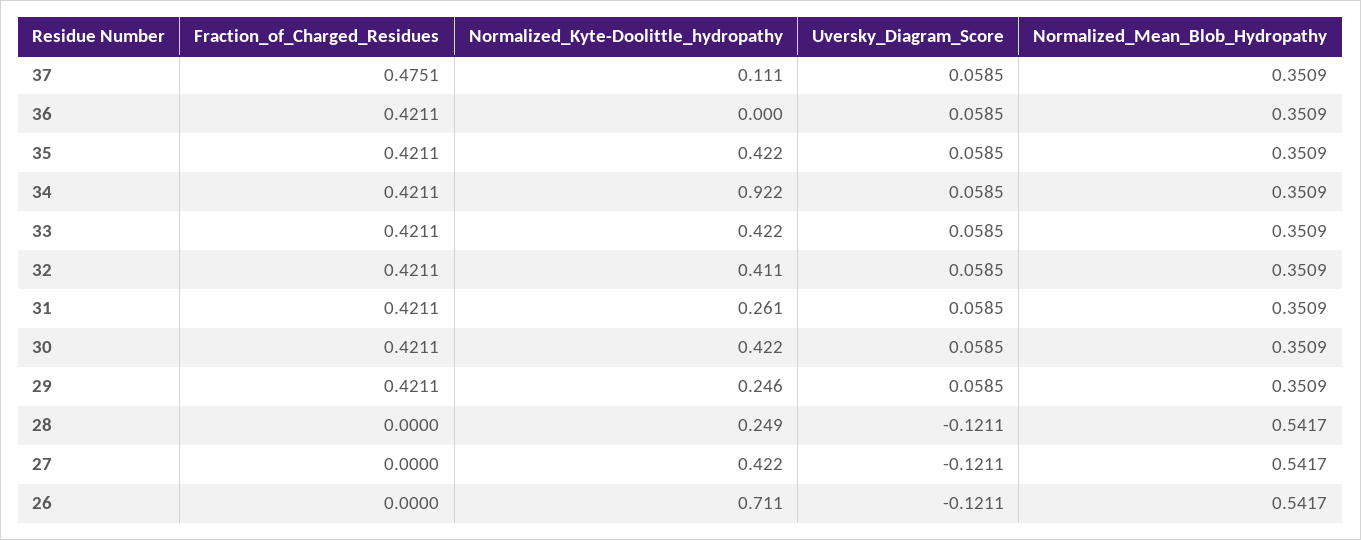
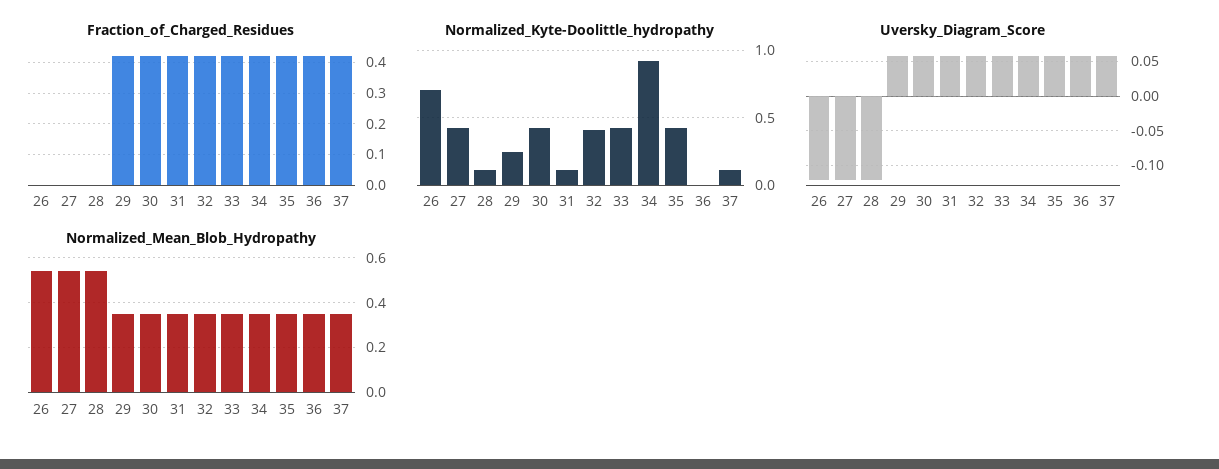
  {
    "Fraction_of_Charged_Residues": {
-     "37": 0.4751,
+     "37": 0.42,
      "36": 0.4211,
      "35": 0.4211,
      "34": 0.4211,
      "33": 0.4211,
      "32": 0.4211,
      "31": 0.4211,
      "30": 0.4211,
      "29": 0.4211,
      "28": 0,
      "27": 0,
      "26": 0
    },
    "Normalized_Kyte-Doolittle_hydropathy": {
      "37": 0.111,
      "36": 0,
      "35": 0.422,
      "34": 0.922,
      "33": 0.422,
      "32": 0.411,
-     "31": 0.261,
+     "31": 0.1,
      "30": 0.422,
      "29": 0.246,
-     "28": 0.249,
+     "28": 0.1,
      "27": 0.422,
      "26": 0.711
    },
    "Uversky_Diagram_Score": {
      "37": 0.0585,
      "36": 0.0585,
      "35": 0.0585,
      "34": 0.0585,
      "33": 0.0585,
      "32": 0.0585,
      "31": 0.0585,
      "30": 0.0585,
      "29": 0.0585,
      "28": -0.1211,
      "27": -0.1211,
      "26": -0.1211
    },
    "Normalized_Mean_Blob_Hydropathy": {
      "37": 0.3509,
      "36": 0.3509,
      "35": 0.3509,
      "34": 0.3509,
      "33": 0.3509,
      "32": 0.3509,
      "31": 0.3509,
      "30": 0.3509,
      "29": 0.3509,
      "28": 0.5417,
      "27": 0.5417,
      "26": 0.5417
    }
  }

